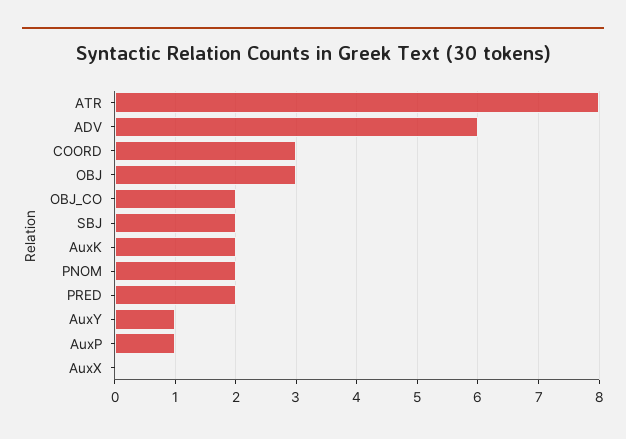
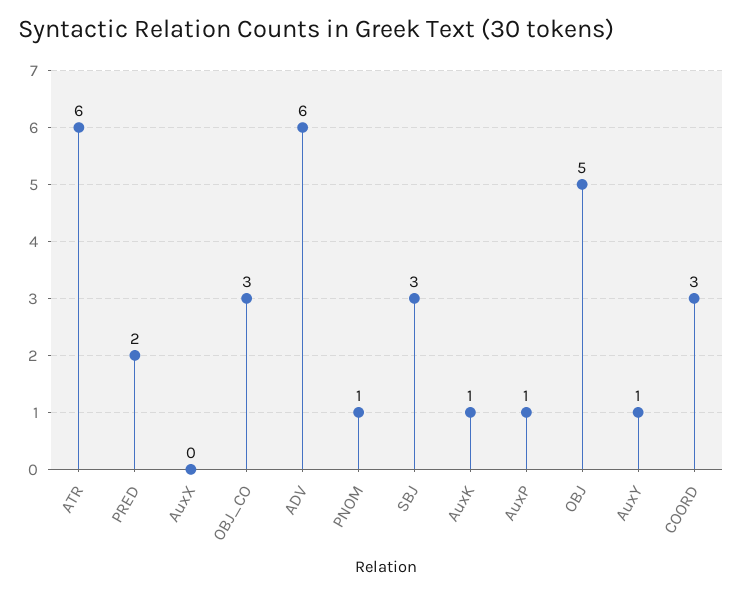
  {
-   "ATR": 8,
+   "ATR": 6,
    "ADV": 6,
    "COORD": 3,
-   "OBJ": 3,
+   "OBJ": 5,
-   "OBJ_CO": 2,
+   "OBJ_CO": 3,
-   "SBJ": 2,
+   "SBJ": 3,
-   "AuxK": 2,
+   "AuxK": 1,
-   "PNOM": 2,
+   "PNOM": 1,
    "PRED": 2,
    "AuxY": 1,
    "AuxP": 1,
    "AuxX": 0
  }

